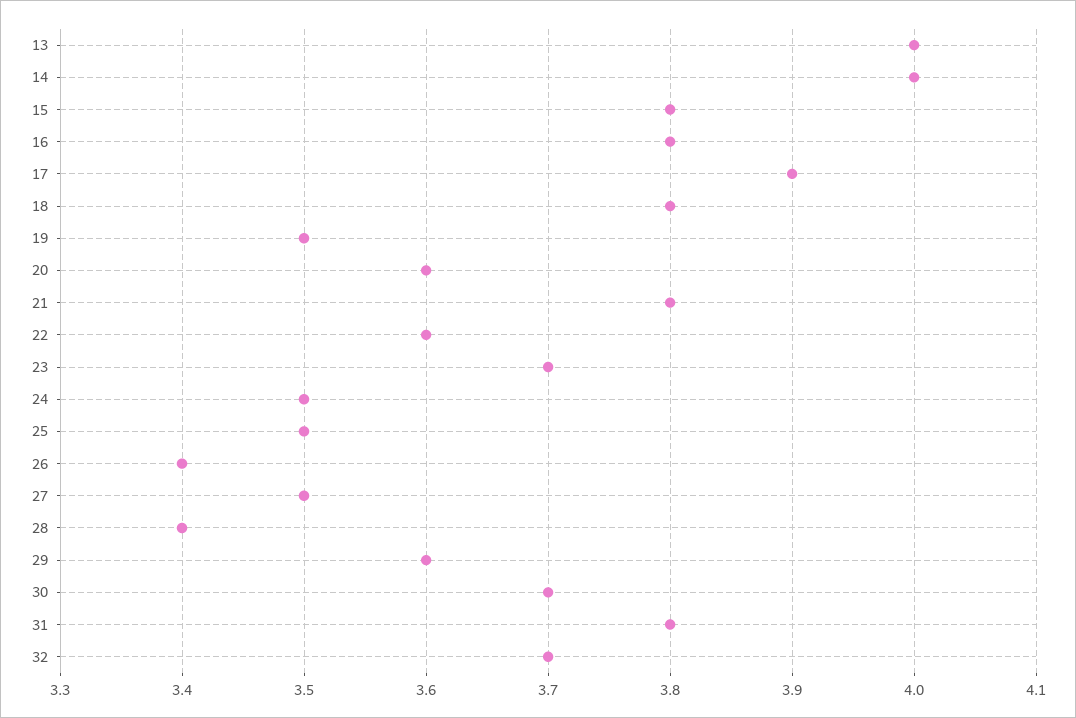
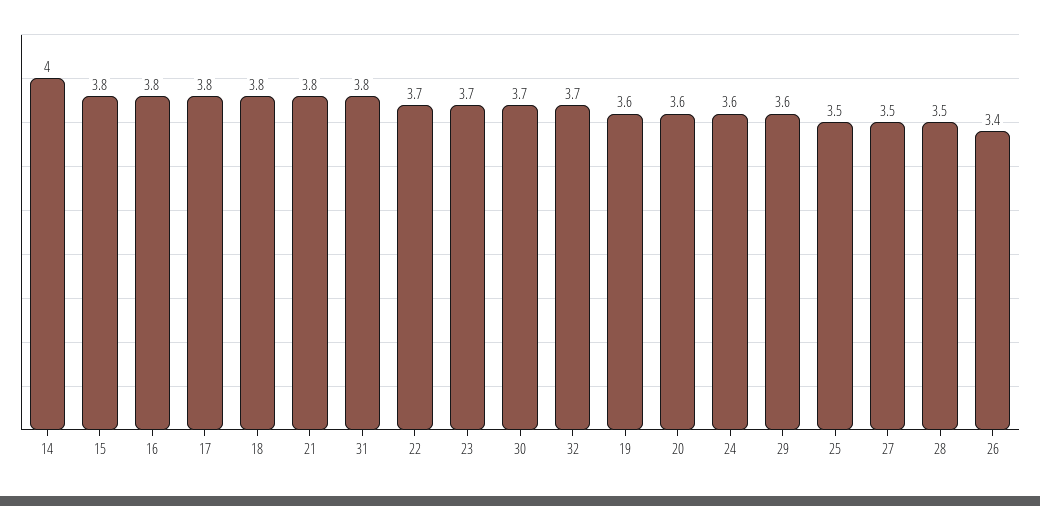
  {
-   "13": 4,
    "14": 4,
    "15": 3.8,
    "16": 3.8,
-   "17": 3.9,
+   "17": 3.8,
    "18": 3.8,
-   "19": 3.5,
+   "19": 3.6,
    "20": 3.6,
    "21": 3.8,
-   "22": 3.6,
+   "22": 3.7,
    "23": 3.7,
-   "24": 3.5,
+   "24": 3.6,
    "25": 3.5,
    "26": 3.4,
    "27": 3.5,
-   "28": 3.4,
+   "28": 3.5,
    "29": 3.6,
    "30": 3.7,
    "31": 3.8,
    "32": 3.7
  }

